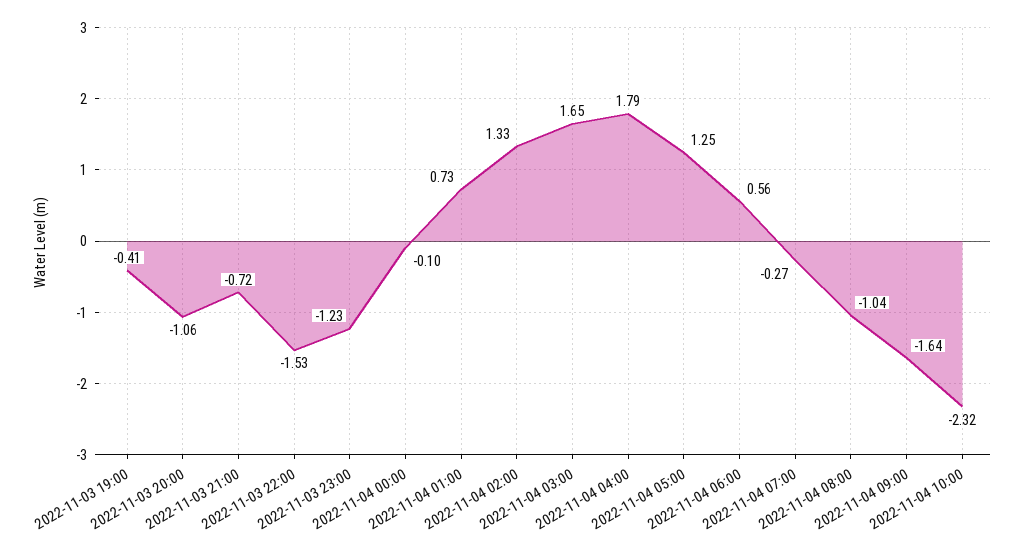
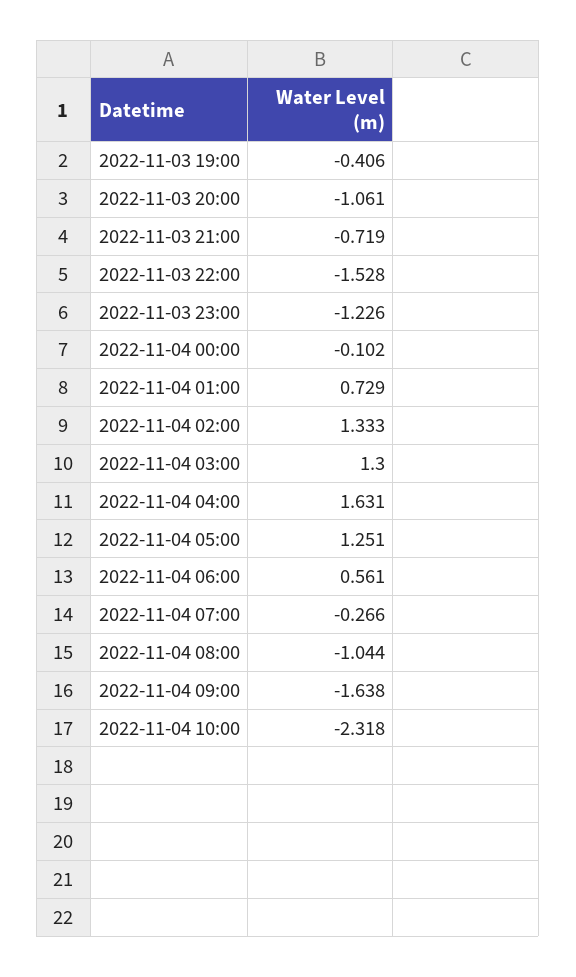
  {
    "2022-11-03 19:00": -0.406,
    "2022-11-03 20:00": -1.061,
    "2022-11-03 21:00": -0.719,
    "2022-11-03 22:00": -1.528,
    "2022-11-03 23:00": -1.226,
    "2022-11-04 00:00": -0.102,
    "2022-11-04 01:00": 0.729,
    "2022-11-04 02:00": 1.333,
-   "2022-11-04 03:00": 1.65,
+   "2022-11-04 03:00": 1.3,
-   "2022-11-04 04:00": 1.79,
+   "2022-11-04 04:00": 1.631,
    "2022-11-04 05:00": 1.251,
    "2022-11-04 06:00": 0.561,
    "2022-11-04 07:00": -0.266,
    "2022-11-04 08:00": -1.044,
    "2022-11-04 09:00": -1.638,
    "2022-11-04 10:00": -2.318
  }

